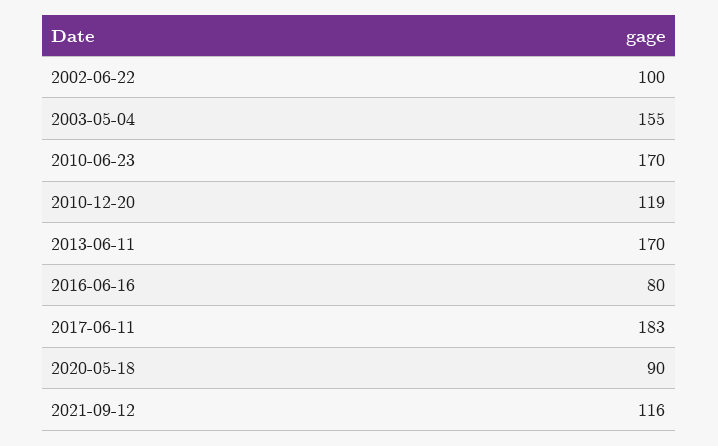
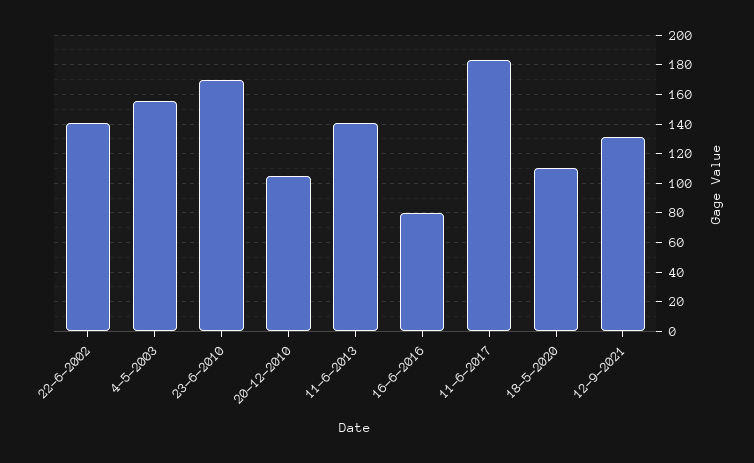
  {
-   "2002-06-22": 100,
+   "2002-06-22": 140,
    "2003-05-04": 155,
    "2010-06-23": 170,
-   "2010-12-20": 119,
+   "2010-12-20": 105,
-   "2013-06-11": 170,
+   "2013-06-11": 140,
    "2016-06-16": 80,
    "2017-06-11": 183,
-   "2020-05-18": 90,
+   "2020-05-18": 110,
-   "2021-09-12": 116
+   "2021-09-12": 130
  }

